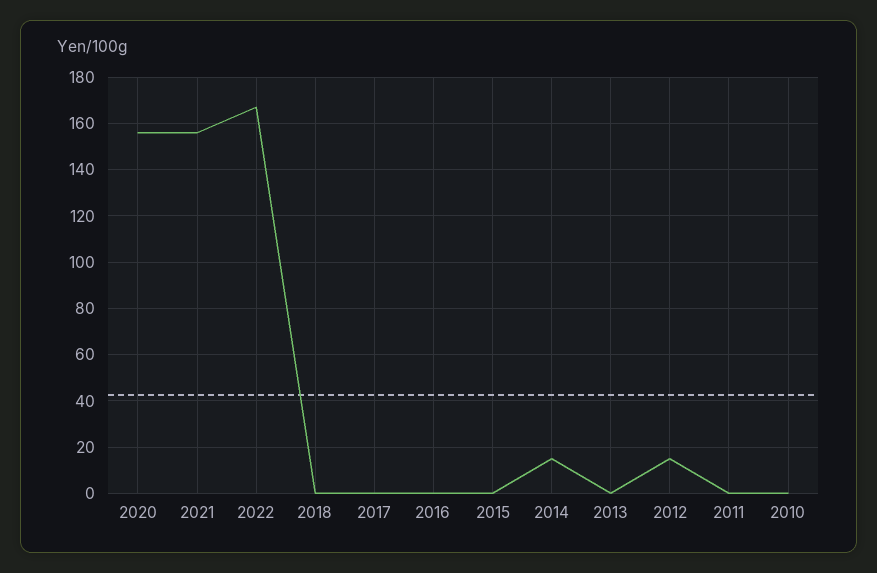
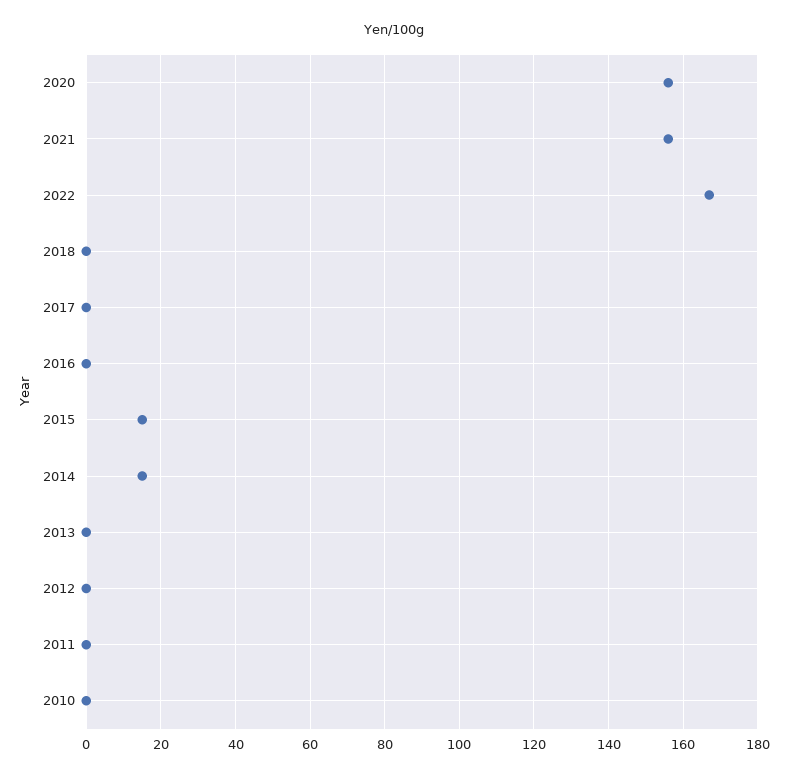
  {
    "2020": 155,
    "2021": 155,
    "2022": 165,
    "2018": 0,
    "2017": 0,
    "2016": 0,
-   "2015": 0,
+   "2015": 15,
    "2014": 15,
    "2013": 0,
-   "2012": 15,
+   "2012": 0,
    "2011": 0,
    "2010": 0
  }

